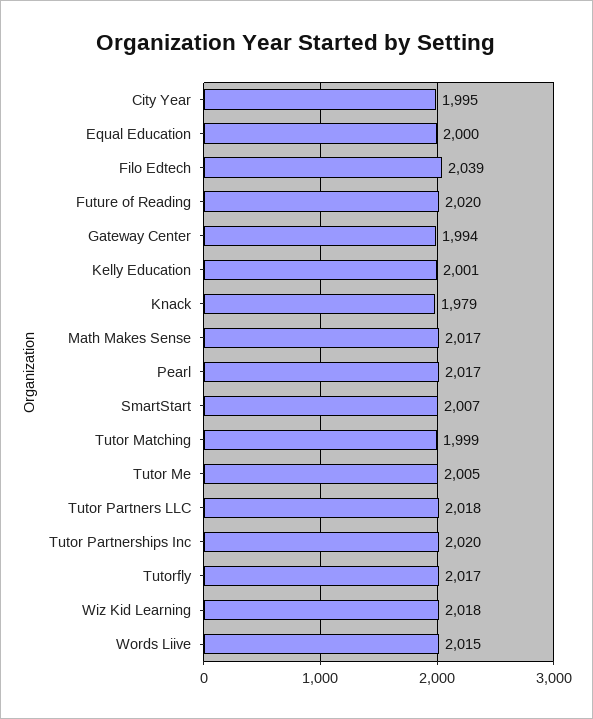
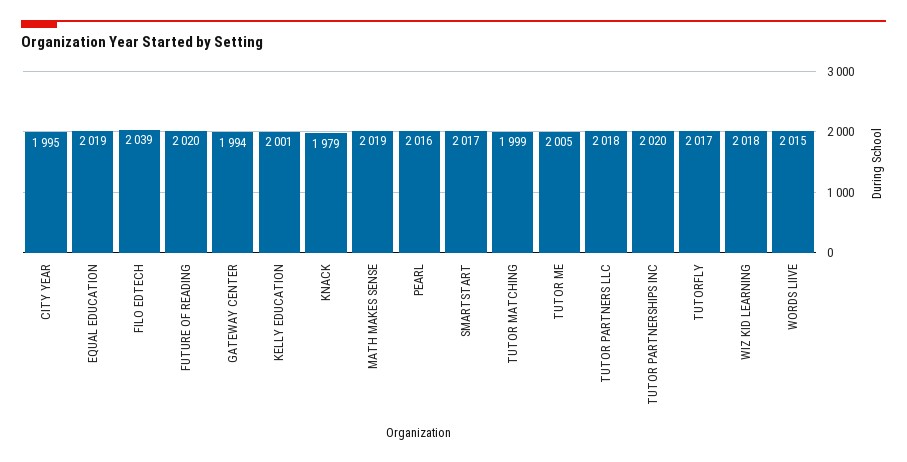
  {
    "City Year": 1995,
-   "Equal Education": 2000,
+   "Equal Education": 2019,
    "Filo Edtech": 2039,
    "Future of Reading": 2020,
    "Gateway Center": 1994,
    "Kelly Education": 2001,
    "Knack": 1979,
-   "Math Makes Sense": 2017,
+   "Math Makes Sense": 2019,
-   "Pearl": 2017,
+   "Pearl": 2016,
-   "SmartStart": 2007,
+   "SmartStart": 2017,
    "Tutor Matching": 1999,
    "Tutor Me": 2005,
    "Tutor Partners LLC": 2018,
    "Tutor Partnerships Inc": 2020,
    "Tutorfly": 2017,
    "Wiz Kid Learning": 2018,
    "Words Liive": 2015
  }

